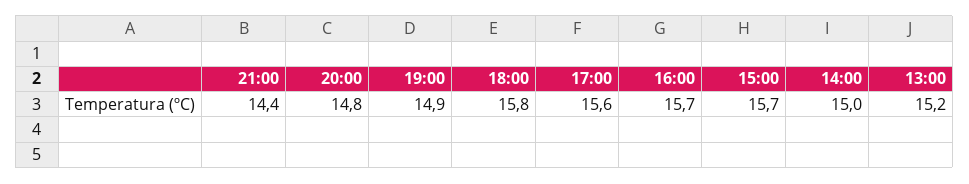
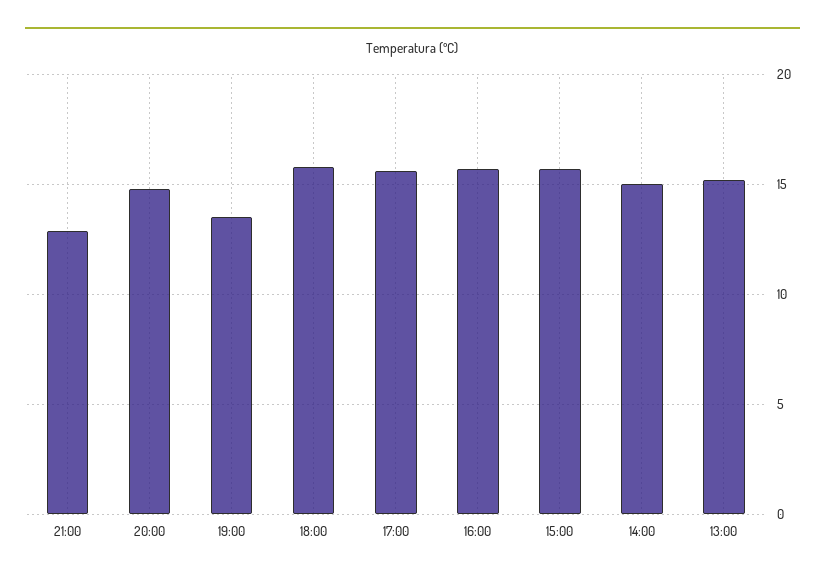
  {
-   "21:00": 14.4,
+   "21:00": 13,
    "20:00": 14.8,
-   "19:00": 14.9,
+   "19:00": 13.5,
    "18:00": 15.8,
    "17:00": 15.6,
    "16:00": 15.7,
    "15:00": 15.7,
    "14:00": 15,
    "13:00": 15.2
  }

